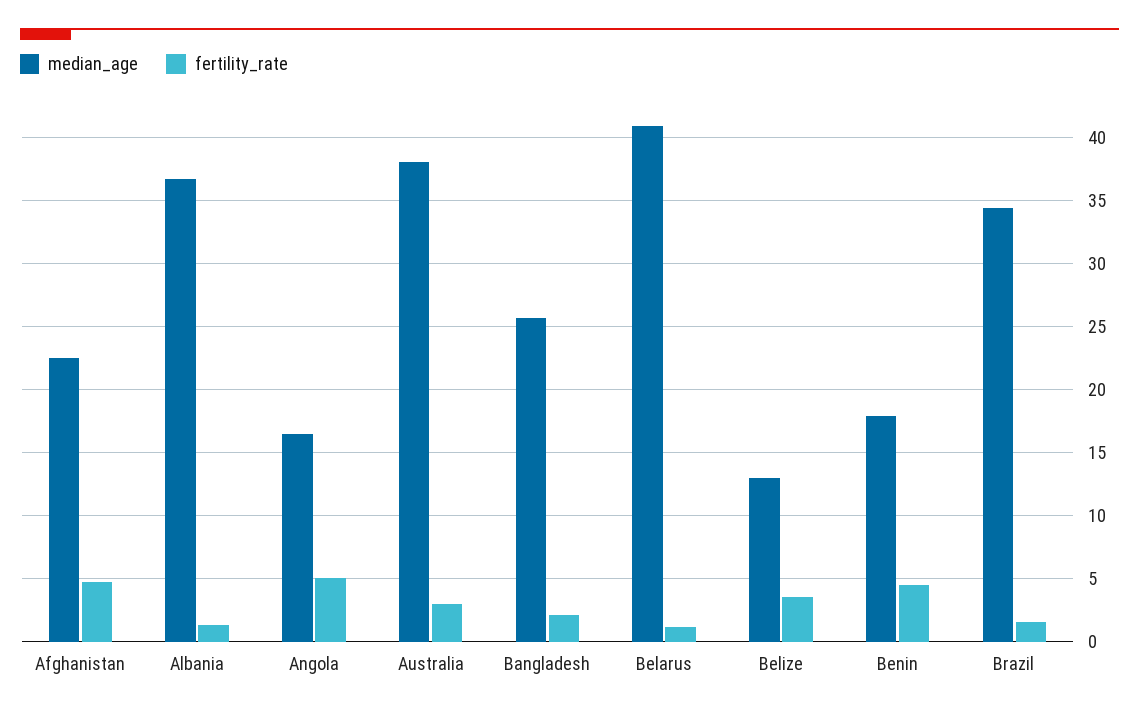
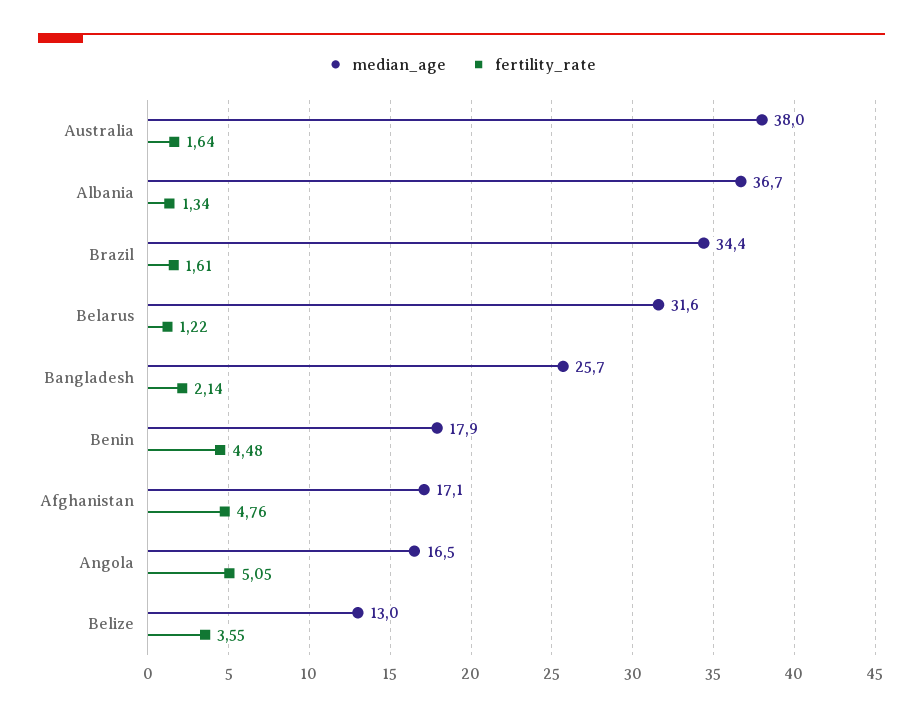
  {
    "median_age": {
-     "Afghanistan": 22.5,
+     "Afghanistan": 17.1,
      "Albania": 36.7,
      "Angola": 16.5,
      "Australia": 38,
      "Bangladesh": 25.7,
-     "Belarus": 41,
+     "Belarus": 31.6,
      "Belize": 13,
      "Benin": 17.9,
      "Brazil": 34.4
    },
    "fertility_rate": {
      "Afghanistan": 4.76,
      "Albania": 1.34,
      "Angola": 5.05,
-     "Australia": 3,
+     "Australia": 1.64,
      "Bangladesh": 2.14,
      "Belarus": 1.22,
      "Belize": 3.55,
      "Benin": 4.48,
      "Brazil": 1.61
    }
  }

